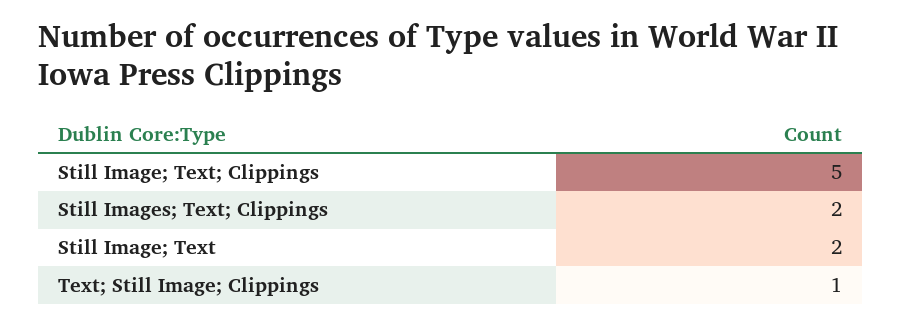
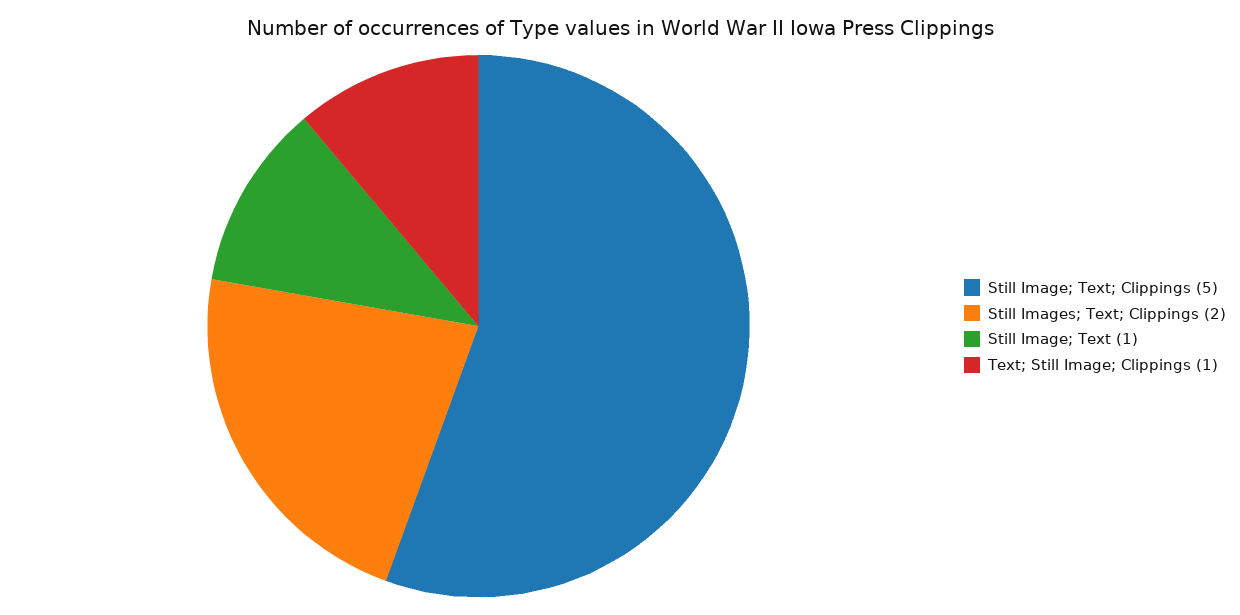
  {
    "Still Image; Text; Clippings": 5,
    "Still Images; Text; Clippings": 2,
-   "Still Image; Text": 2,
+   "Still Image; Text": 1,
    "Text; Still Image; Clippings": 1
  }

